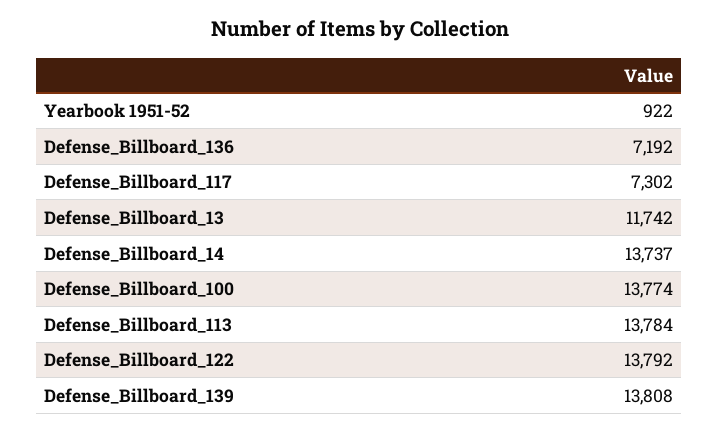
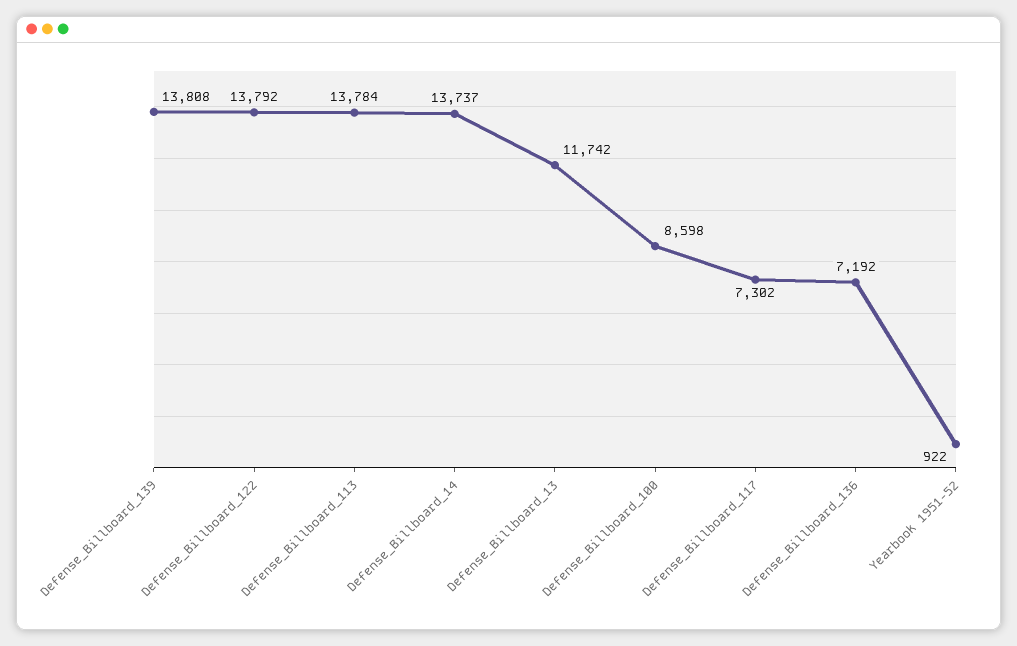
  {
    "Yearbook 1951-52": 922,
    "Defense_Billboard_136": 7192,
    "Defense_Billboard_117": 7302,
    "Defense_Billboard_13": 11742,
    "Defense_Billboard_14": 13737,
-   "Defense_Billboard_100": 13774,
+   "Defense_Billboard_100": 8598,
    "Defense_Billboard_113": 13784,
    "Defense_Billboard_122": 13792,
    "Defense_Billboard_139": 13808
  }

